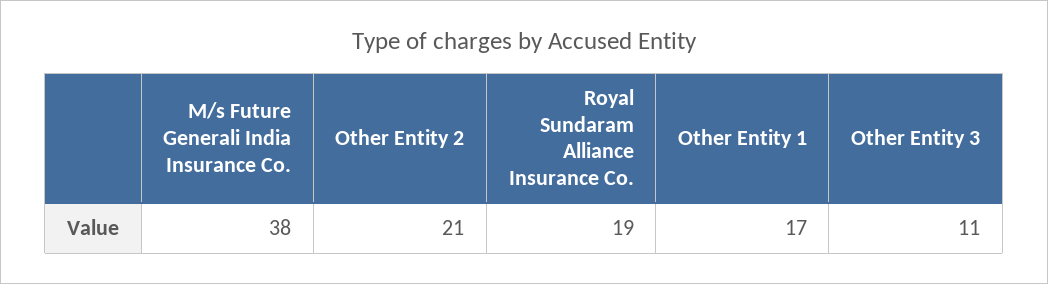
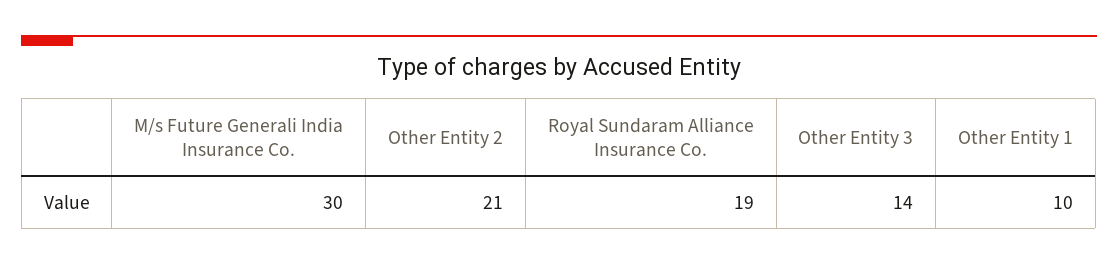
  {
-   "M/s Future Generali India Insurance Co.": 38,
+   "M/s Future Generali India Insurance Co.": 30,
    "Other Entity 2": 21,
    "Royal Sundaram Alliance Insurance Co.": 19,
-   "Other Entity 1": 17,
+   "Other Entity 1": 10,
-   "Other Entity 3": 11
+   "Other Entity 3": 14
  }

